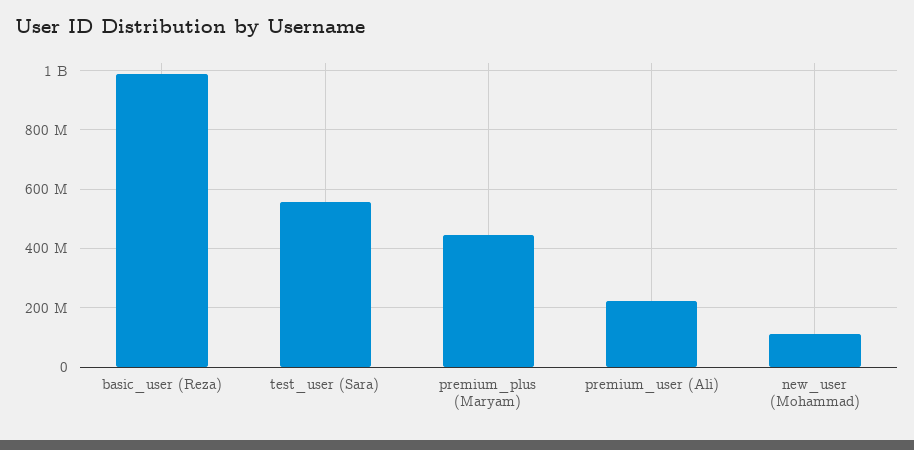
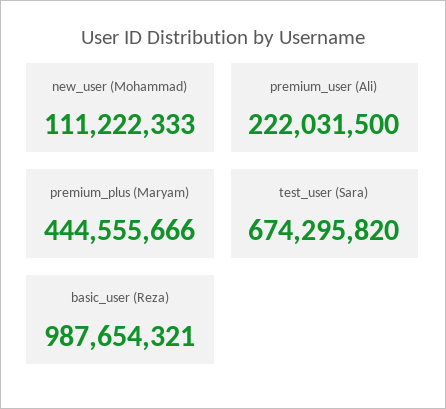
  {
    "basic_user (Reza)": 987654321,
-   "test_user (Sara)": 550000000,
+   "test_user (Sara)": 674295820,
    "premium_plus (Maryam)": 444555666,
    "premium_user (Ali)": 222031500,
    "new_user (Mohammad)": 111222333
  }

